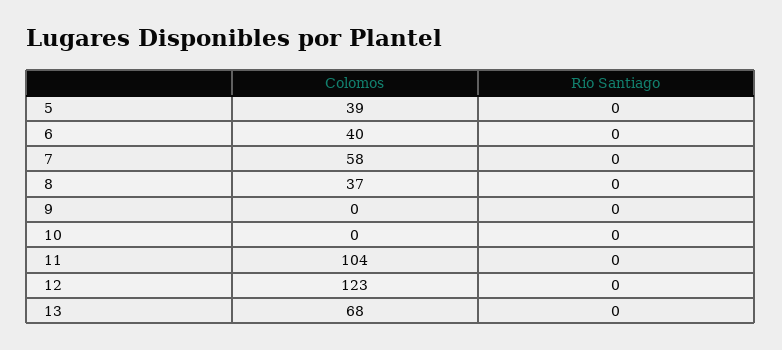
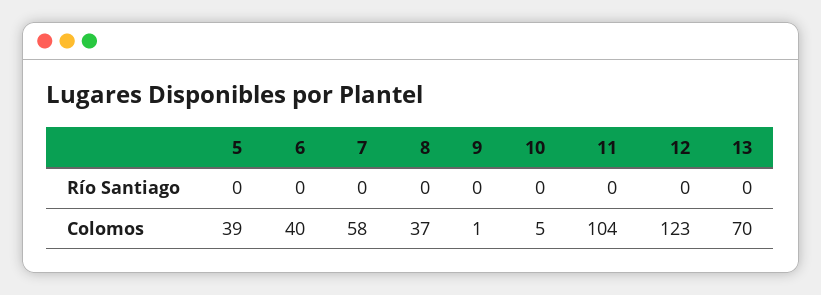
  {
    "Colomos": {
      "5": 39,
      "6": 40,
      "7": 58,
      "8": 37,
-     "9": 0,
+     "9": 1,
-     "10": 0,
+     "10": 5,
      "11": 104,
      "12": 123,
-     "13": 68
+     "13": 70
    },
    "Río Santiago": {
      "5": 0,
      "6": 0,
      "7": 0,
      "8": 0,
      "9": 0,
      "10": 0,
      "11": 0,
      "12": 0,
      "13": 0
    }
  }

